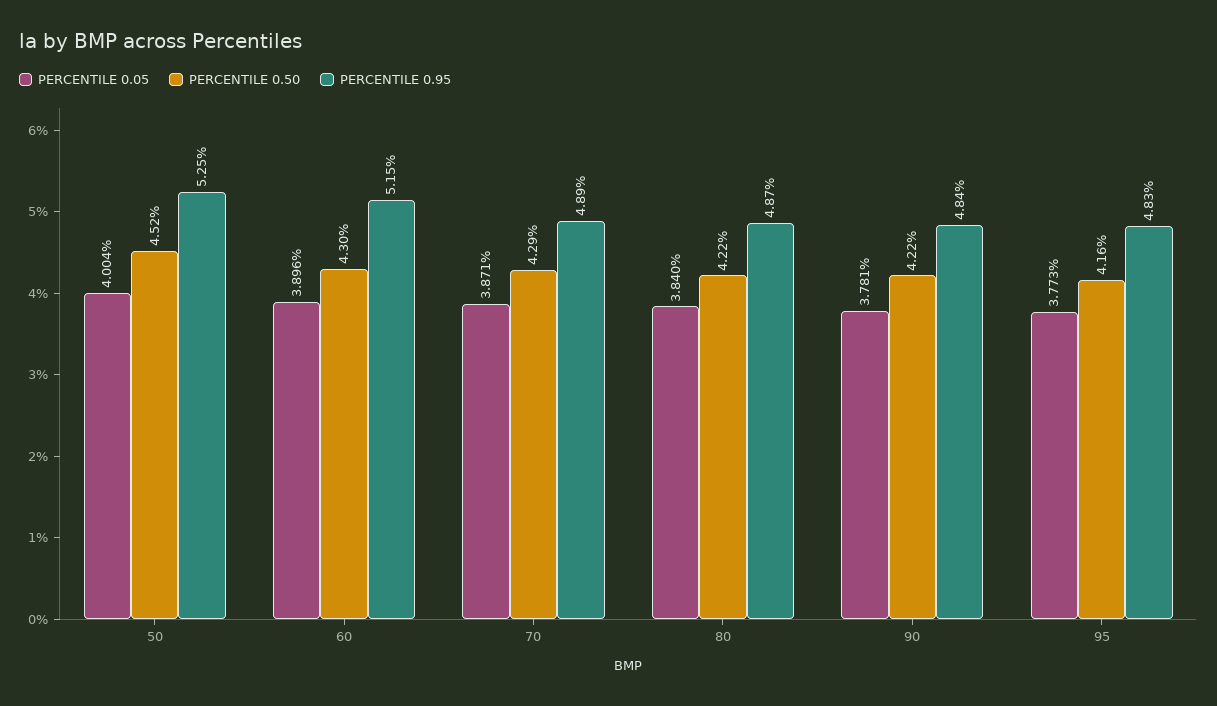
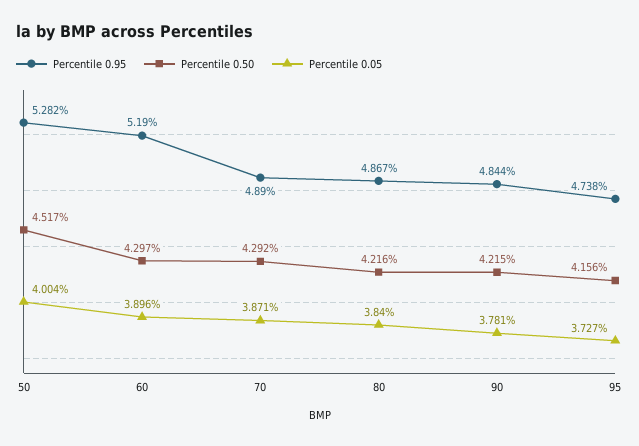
  {
    "PERCENTILE 0.05": {
      "50": 4.004,
      "60": 3.896,
      "70": 3.871,
      "80": 3.84,
      "90": 3.781,
-     "95": 3.773
+     "95": 3.727
    },
    "PERCENTILE 0.50": {
      "50": 4.517,
      "60": 4.297,
      "70": 4.292,
      "80": 4.216,
      "90": 4.215,
      "95": 4.156
    },
    "PERCENTILE 0.95": {
-     "50": 5.25,
+     "50": 5.282,
-     "60": 5.15,
+     "60": 5.19,
      "70": 4.89,
      "80": 4.867,
      "90": 4.844,
-     "95": 4.83
+     "95": 4.738
    }
  }

